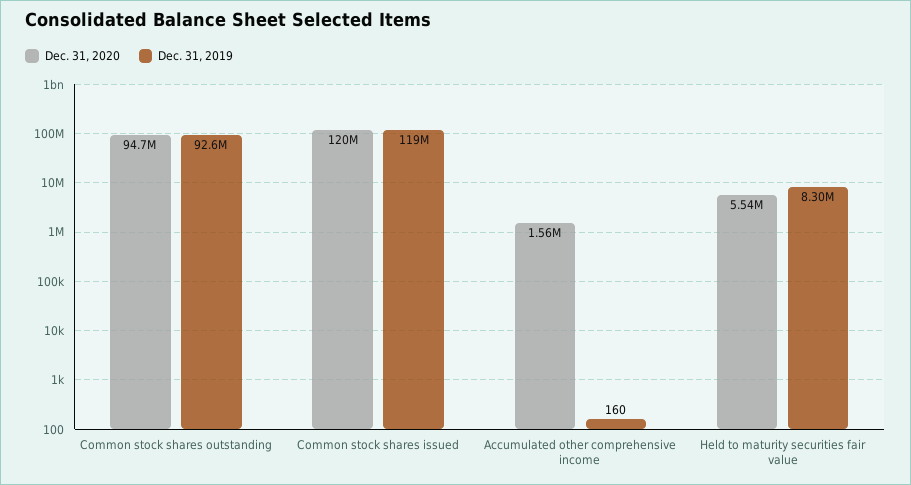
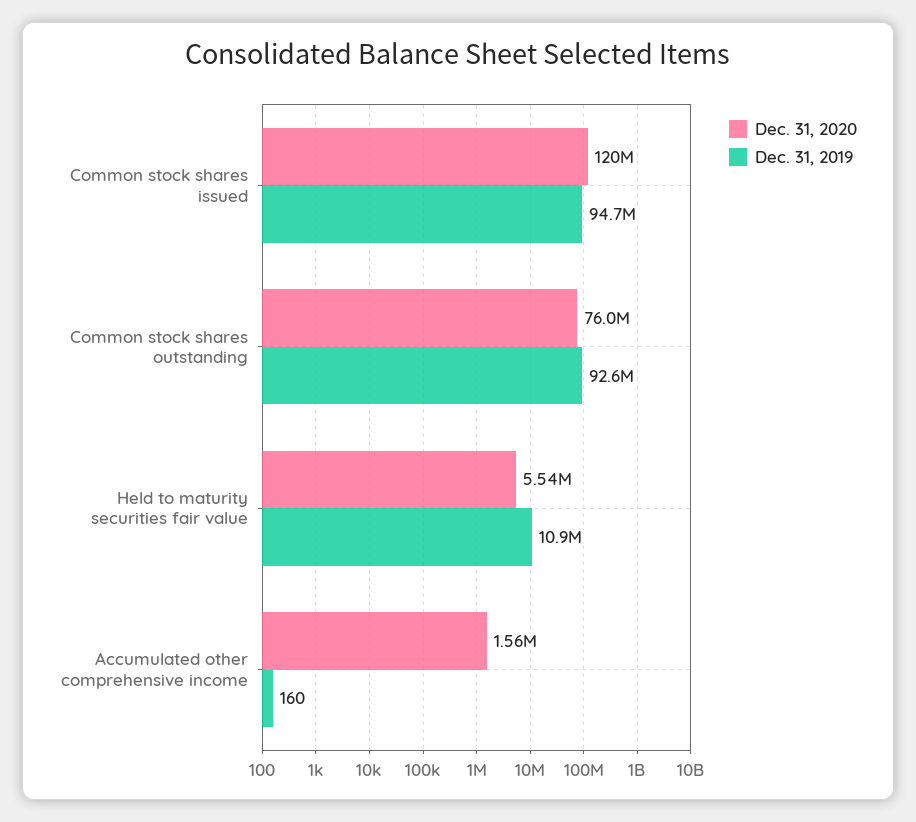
  {
    "Dec. 31, 2020": {
-     "Common stock shares outstanding": 94700000,
+     "Common stock shares outstanding": 76000000,
      "Common stock shares issued": 120000000,
      "Accumulated other comprehensive income": 1560000,
      "Held to maturity securities fair value": 5540000
    },
    "Dec. 31, 2019": {
      "Common stock shares outstanding": 92600000,
-     "Common stock shares issued": 119000000,
+     "Common stock shares issued": 94700000,
      "Accumulated other comprehensive income": 160,
-     "Held to maturity securities fair value": 8300000
+     "Held to maturity securities fair value": 10900000
    }
  }

